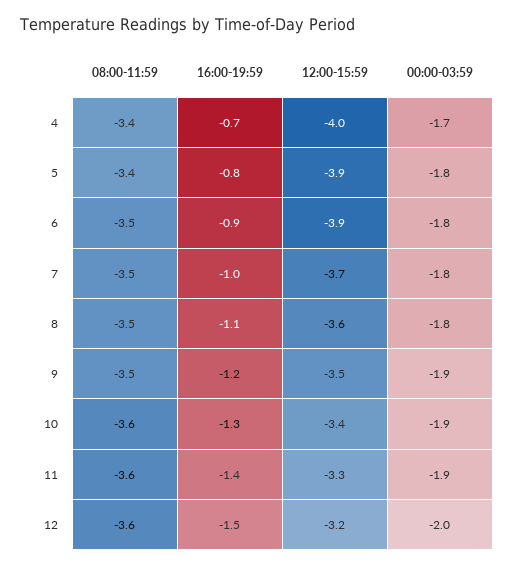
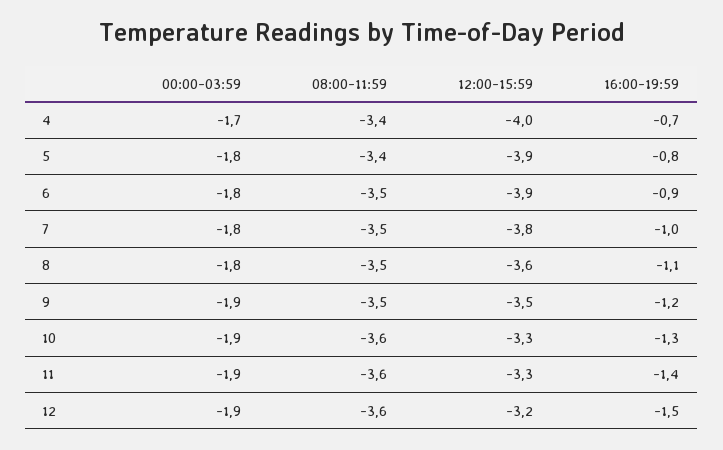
  {
    "08:00-11:59": {
      "4": -3.4,
      "5": -3.4,
      "6": -3.5,
      "7": -3.5,
      "8": -3.5,
      "9": -3.5,
      "10": -3.6,
      "11": -3.6,
      "12": -3.6
    },
    "16:00-19:59": {
      "4": -0.7,
      "5": -0.8,
      "6": -0.9,
      "7": -1,
      "8": -1.1,
      "9": -1.2,
      "10": -1.3,
      "11": -1.4,
      "12": -1.5
    },
    "12:00-15:59": {
      "4": -4,
      "5": -3.9,
      "6": -3.9,
-     "7": -3.7,
+     "7": -3.8,
      "8": -3.6,
      "9": -3.5,
-     "10": -3.4,
+     "10": -3.3,
      "11": -3.3,
      "12": -3.2
    },
    "00:00-03:59": {
      "4": -1.7,
      "5": -1.8,
      "6": -1.8,
      "7": -1.8,
      "8": -1.8,
      "9": -1.9,
      "10": -1.9,
      "11": -1.9,
-     "12": -2
+     "12": -1.9
    }
  }

